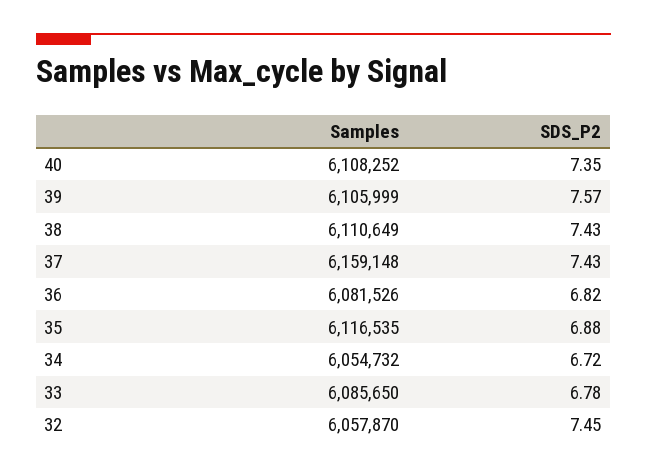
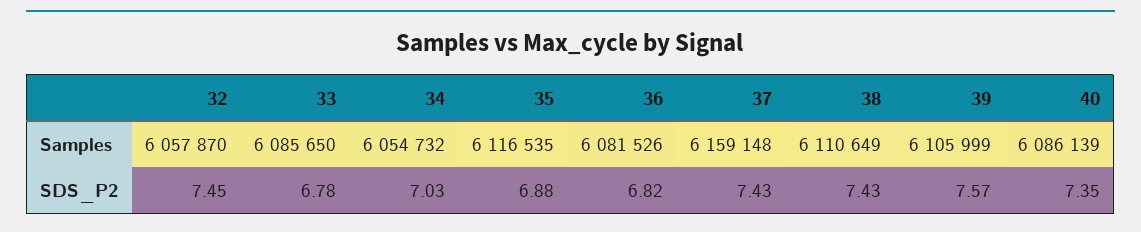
  {
    "Samples": {
-     "40": 6108252,
+     "40": 6086139,
      "39": 6105999,
      "38": 6110649,
      "37": 6159148,
      "36": 6081526,
      "35": 6116535,
      "34": 6054732,
      "33": 6085650,
      "32": 6057870
    },
    "SDS_P2": {
      "40": 7.35,
      "39": 7.57,
      "38": 7.43,
      "37": 7.43,
      "36": 6.82,
      "35": 6.88,
-     "34": 6.72,
+     "34": 7.03,
      "33": 6.78,
      "32": 7.45
    }
  }

